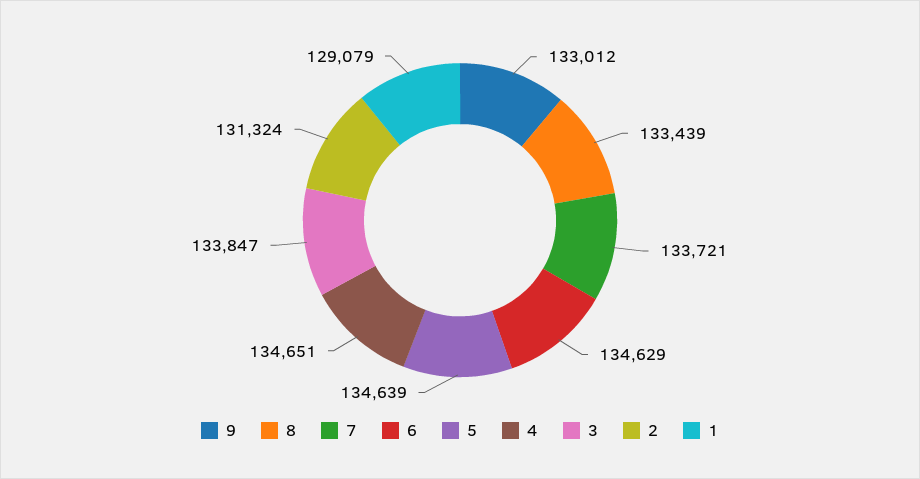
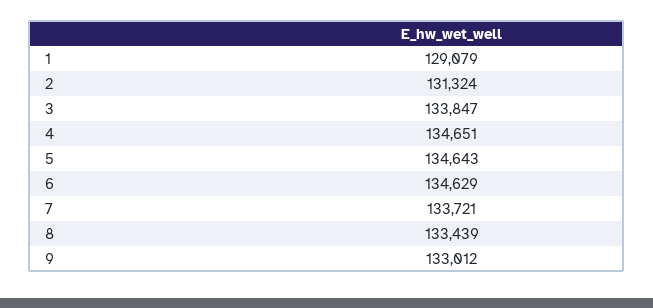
  {
    "9": 133012,
    "8": 133439,
    "7": 133721,
    "6": 134629,
-   "5": 134639,
+   "5": 134643,
    "4": 134651,
    "3": 133847,
    "2": 131324,
    "1": 129079
  }

